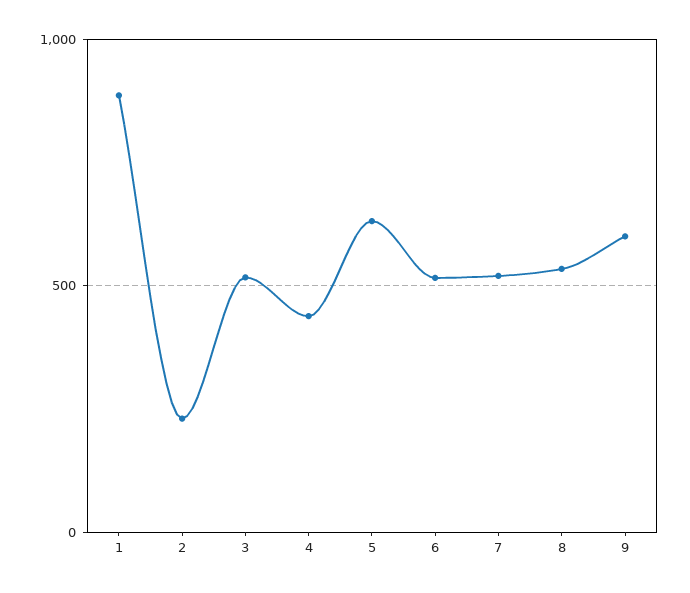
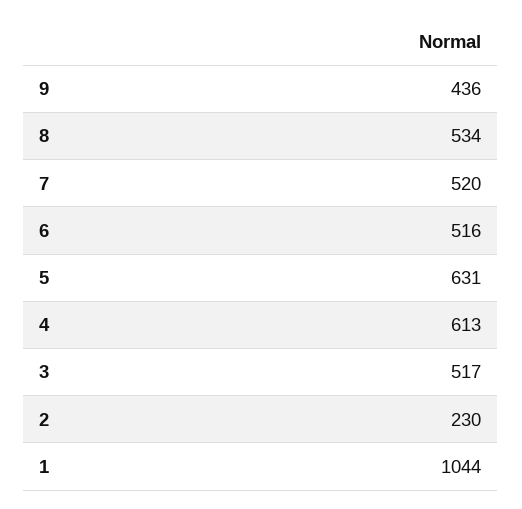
  {
-   "1": 900,
+   "1": 1044,
    "2": 230,
    "3": 517,
-   "4": 450,
+   "4": 613,
    "5": 631,
    "6": 516,
    "7": 520,
    "8": 534,
-   "9": 600
+   "9": 436
  }

